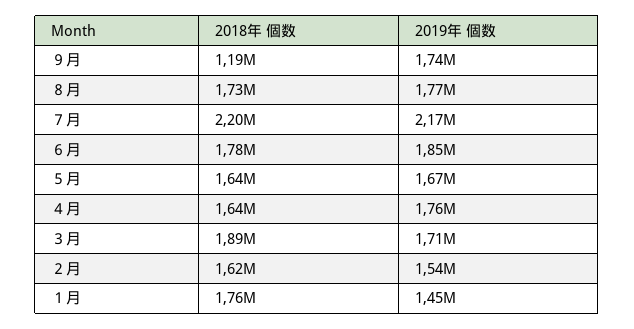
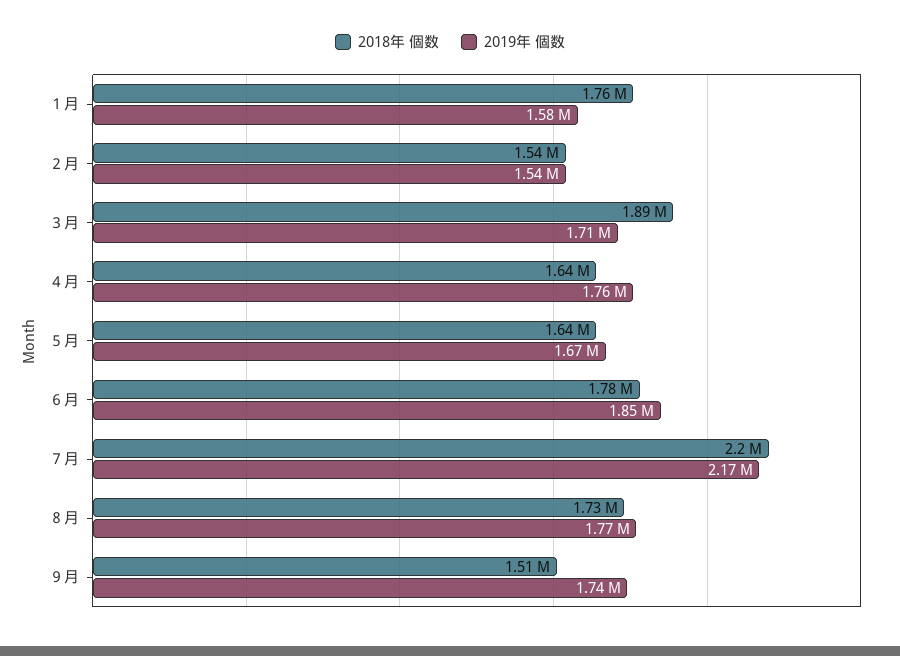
  {
    "2018年 個数": {
-     "９月": 1190000,
+     "９月": 1510000,
      "８月": 1730000,
      "７月": 2200000,
      "６月": 1780000,
      "５月": 1640000,
      "４月": 1640000,
      "３月": 1890000,
-     "２月": 1620000,
+     "２月": 1540000,
      "１月": 1760000
    },
    "2019年 個数": {
      "９月": 1740000,
      "８月": 1770000,
      "７月": 2170000,
      "６月": 1850000,
      "５月": 1670000,
      "４月": 1760000,
      "３月": 1710000,
      "２月": 1540000,
-     "１月": 1450000
+     "１月": 1580000
    }
  }

